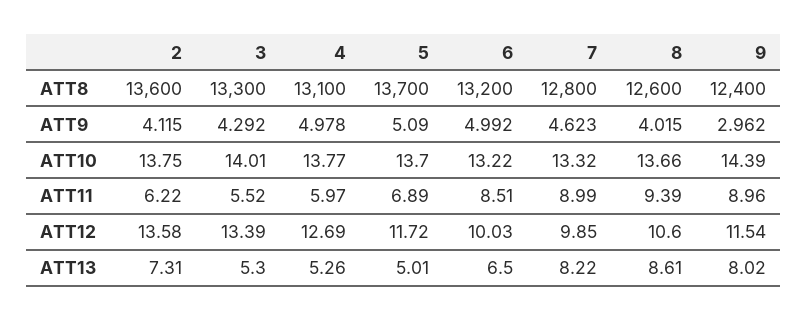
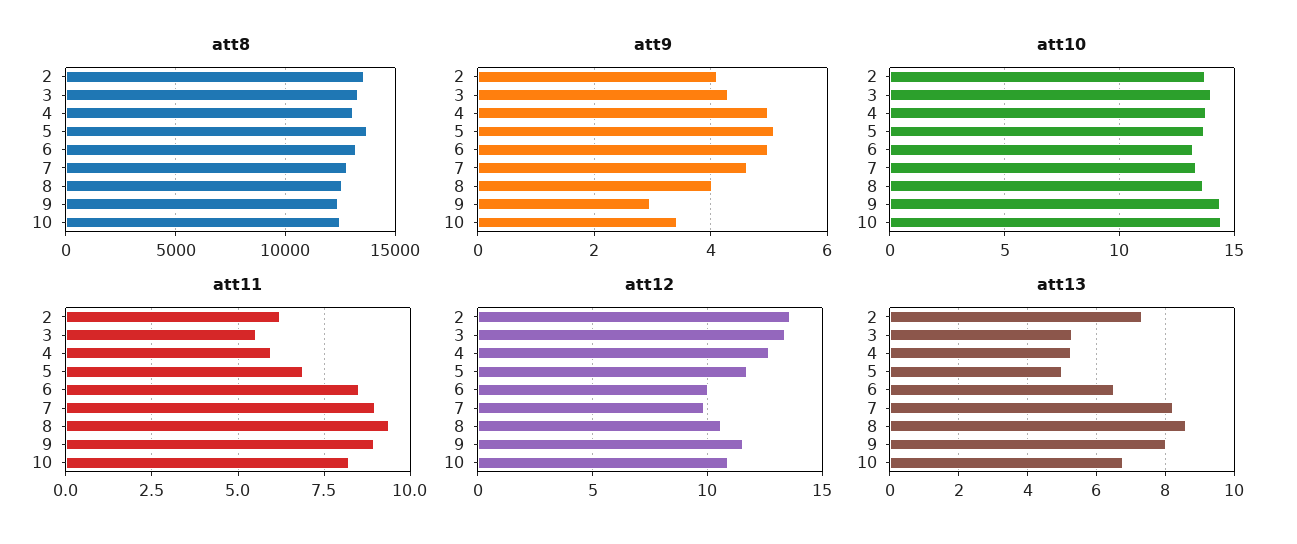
  {
    "ATT8": {
      "2": 13600,
      "3": 13300,
      "4": 13100,
      "5": 13700,
      "6": 13200,
      "7": 12800,
      "8": 12600,
-     "9": 12400
+     "9": 12400,
+     "10": 12500
    },
    "ATT9": {
      "2": 4.115,
      "3": 4.292,
      "4": 4.978,
      "5": 5.09,
      "6": 4.992,
      "7": 4.623,
      "8": 4.015,
-     "9": 2.962
+     "9": 2.962,
+     "10": 3.4
    },
    "ATT10": {
      "2": 13.75,
      "3": 14.01,
      "4": 13.77,
      "5": 13.7,
      "6": 13.22,
      "7": 13.32,
      "8": 13.66,
-     "9": 14.39
+     "9": 14.39,
+     "10": 14.5
    },
    "ATT11": {
      "2": 6.22,
      "3": 5.52,
      "4": 5.97,
      "5": 6.89,
      "6": 8.51,
      "7": 8.99,
      "8": 9.39,
-     "9": 8.96
+     "9": 8.96,
+     "10": 8.25
    },
    "ATT12": {
      "2": 13.58,
      "3": 13.39,
      "4": 12.69,
      "5": 11.72,
      "6": 10.03,
      "7": 9.85,
      "8": 10.6,
-     "9": 11.54
+     "9": 11.54,
+     "10": 11
    },
    "ATT13": {
      "2": 7.31,
      "3": 5.3,
      "4": 5.26,
      "5": 5.01,
      "6": 6.5,
      "7": 8.22,
      "8": 8.61,
-     "9": 8.02
+     "9": 8.02,
+     "10": 6.8
    }
  }

